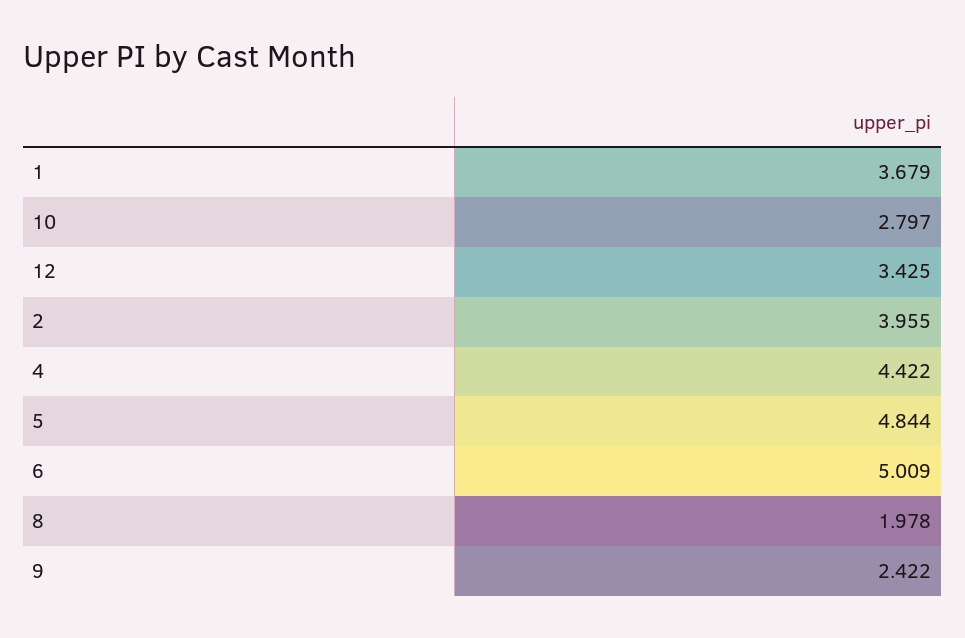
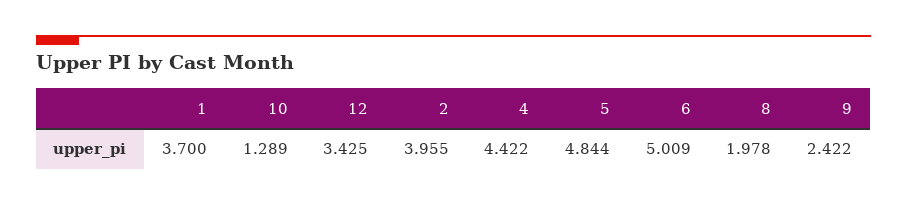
  {
-   "1": 3.679,
+   "1": 3.7,
-   "10": 2.797,
+   "10": 1.289,
    "12": 3.425,
    "2": 3.955,
    "4": 4.422,
    "5": 4.844,
    "6": 5.009,
    "8": 1.978,
    "9": 2.422
  }

